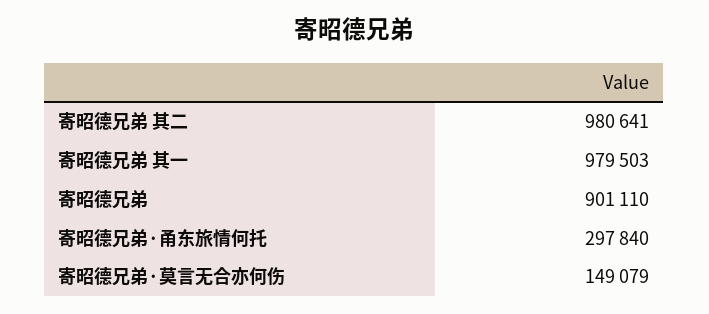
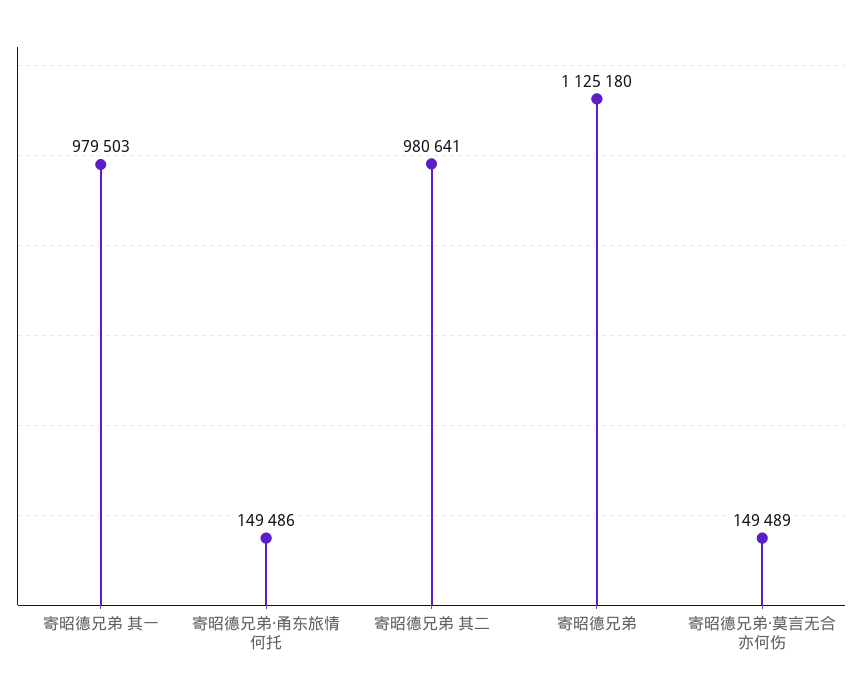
  {
    "寄昭德兄弟 其二": 980641,
    "寄昭德兄弟 其一": 979503,
-   "寄昭德兄弟": 901110,
+   "寄昭德兄弟": 1125180,
-   "寄昭德兄弟·甬东旅情何托": 297840,
+   "寄昭德兄弟·甬东旅情何托": 149486,
-   "寄昭德兄弟·莫言无合亦何伤": 149079
+   "寄昭德兄弟·莫言无合亦何伤": 149489
  }

